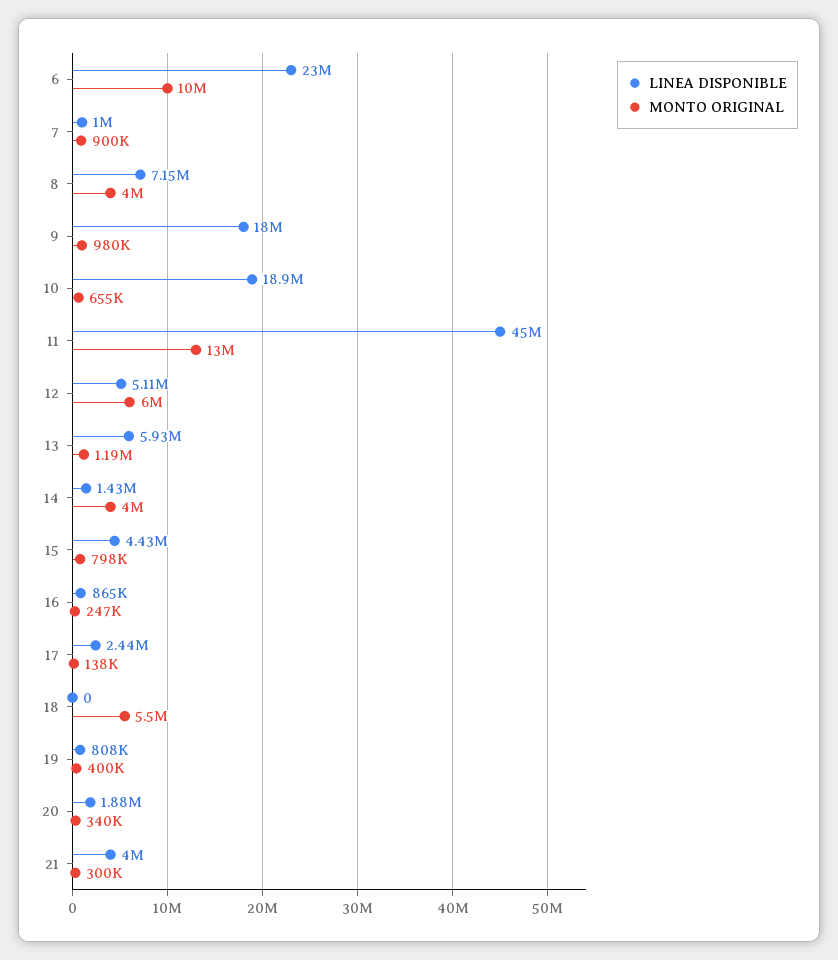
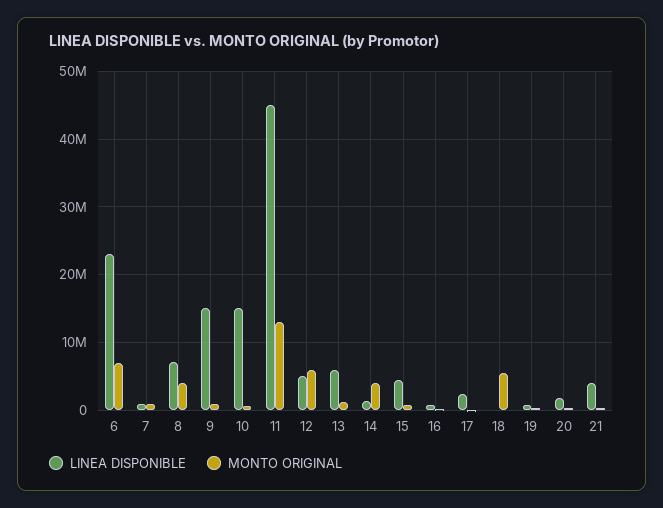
  {
    "LINEA DISPONIBLE": {
      "6": 23000000,
      "7": 1000000,
      "8": 7150000,
-     "9": 18000000,
+     "9": 15000000,
-     "10": 18900000,
+     "10": 15000000,
      "11": 45000000,
      "12": 5110000,
      "13": 5930000,
      "14": 1430000,
      "15": 4430000,
      "16": 865000,
      "17": 2440000,
      "18": 0,
      "19": 808000,
      "20": 1880000,
      "21": 4000000
    },
    "MONTO ORIGINAL": {
-     "6": 10000000,
+     "6": 7000000,
      "7": 900000,
      "8": 4000000,
      "9": 980000,
      "10": 655000,
      "11": 13000000,
      "12": 6000000,
      "13": 1190000,
      "14": 4000000,
      "15": 798000,
      "16": 247000,
      "17": 138000,
      "18": 5500000,
      "19": 400000,
      "20": 340000,
      "21": 300000
    }
  }

